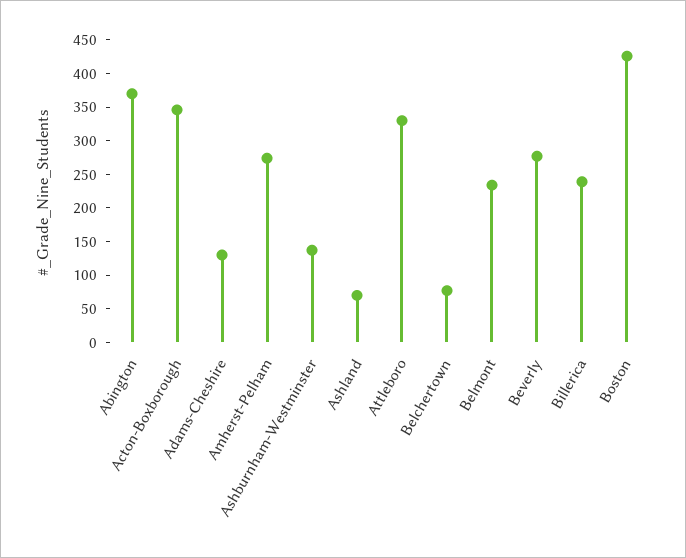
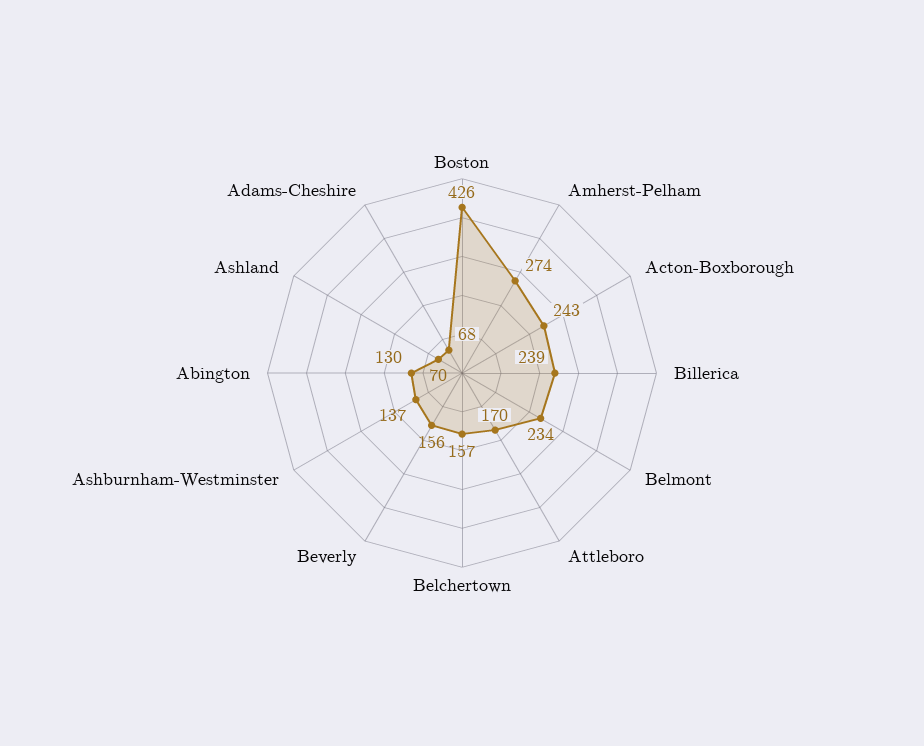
  {
-   "Abington": 375,
+   "Abington": 130,
-   "Acton-Boxborough": 350,
+   "Acton-Boxborough": 243,
-   "Adams-Cheshire": 125,
+   "Adams-Cheshire": 68,
    "Amherst-Pelham": 274,
    "Ashburnham-Westminster": 137,
    "Ashland": 70,
-   "Attleboro": 325,
+   "Attleboro": 170,
-   "Belchertown": 75,
+   "Belchertown": 157,
    "Belmont": 234,
-   "Beverly": 275,
+   "Beverly": 156,
    "Billerica": 239,
    "Boston": 426
  }

